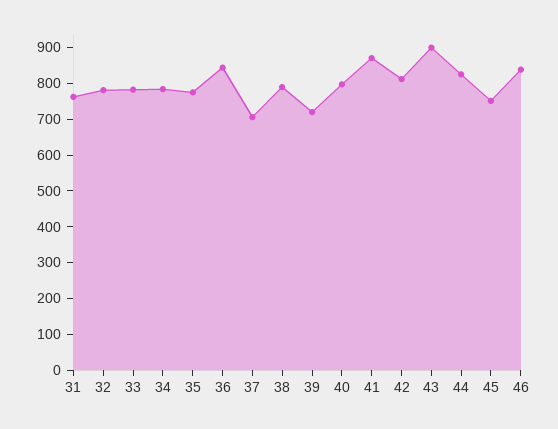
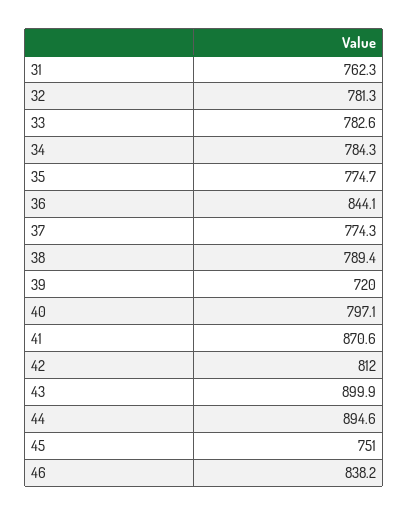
  {
    "31": 762.3,
    "32": 781.3,
    "33": 782.6,
    "34": 784.3,
    "35": 774.7,
    "36": 844.1,
-   "37": 700,
+   "37": 774.3,
    "38": 789.4,
    "39": 720,
    "40": 797.1,
    "41": 870.6,
    "42": 812,
    "43": 899.9,
-   "44": 825,
+   "44": 894.6,
    "45": 751,
    "46": 838.2
  }

